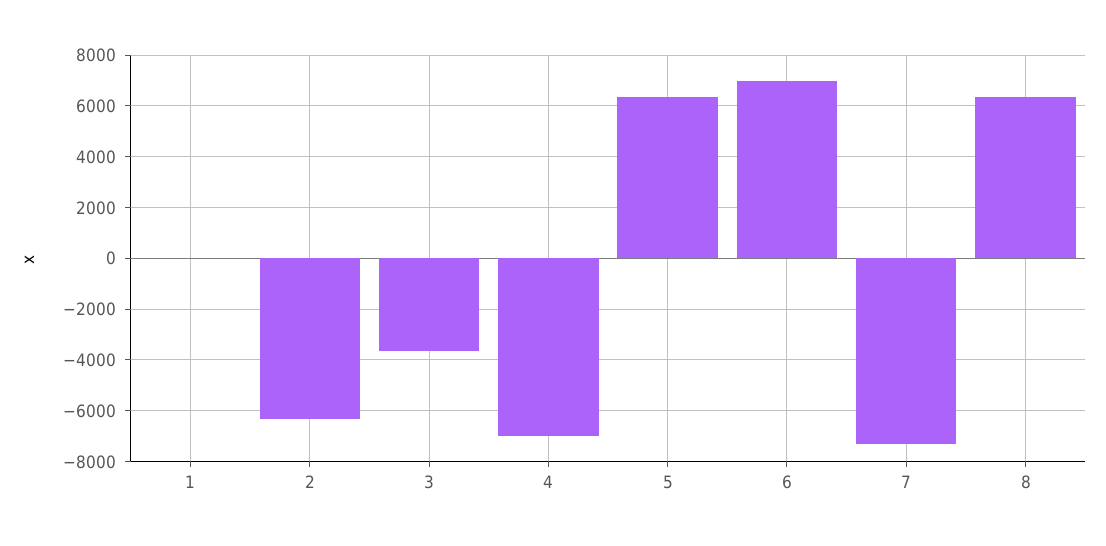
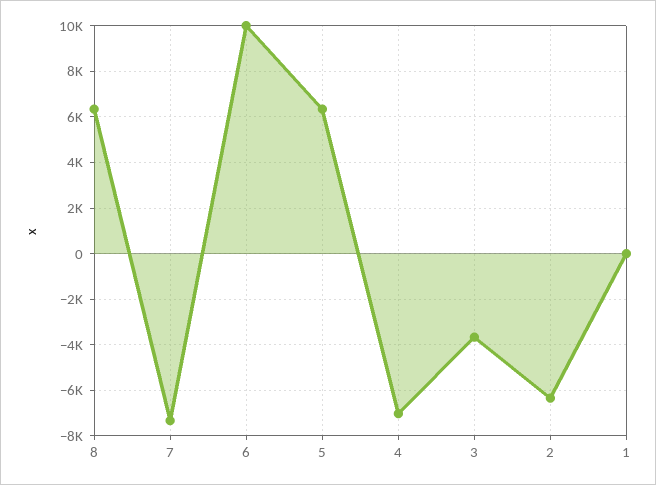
  {
    "1": 0,
    "2": -6250,
    "3": -3750,
    "4": -7000,
    "5": 6250,
-   "6": 7000,
+   "6": 10000,
    "7": -7250,
    "8": 6250
  }

